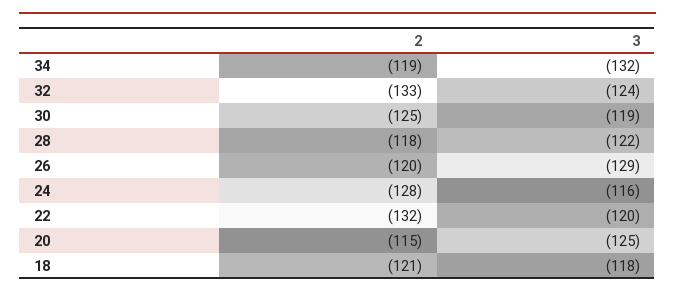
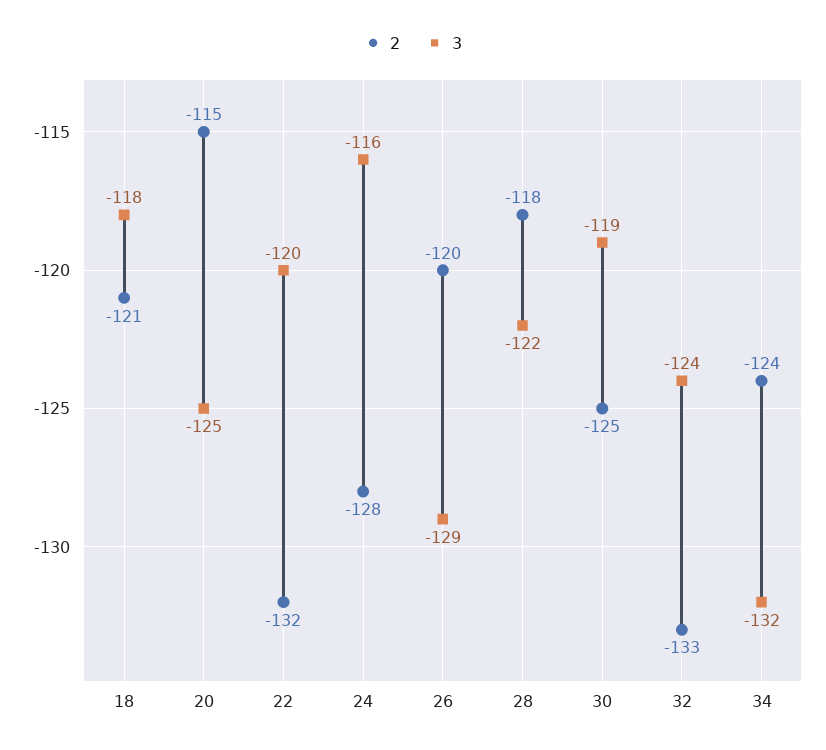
  {
    "2": {
-     "34": -119,
+     "34": -124,
      "32": -133,
      "30": -125,
      "28": -118,
      "26": -120,
      "24": -128,
      "22": -132,
      "20": -115,
      "18": -121
    },
    "3": {
      "34": -132,
      "32": -124,
      "30": -119,
      "28": -122,
      "26": -129,
      "24": -116,
      "22": -120,
      "20": -125,
      "18": -118
    }
  }

